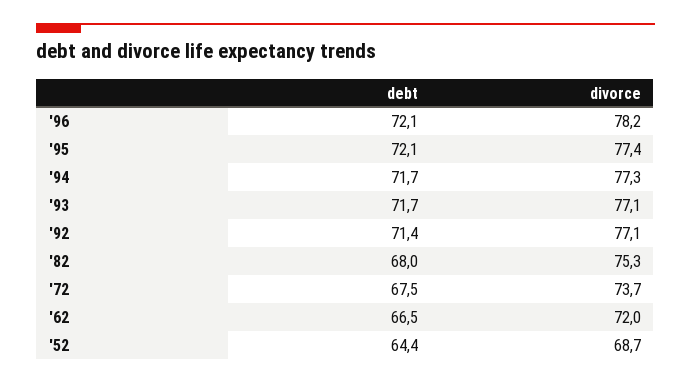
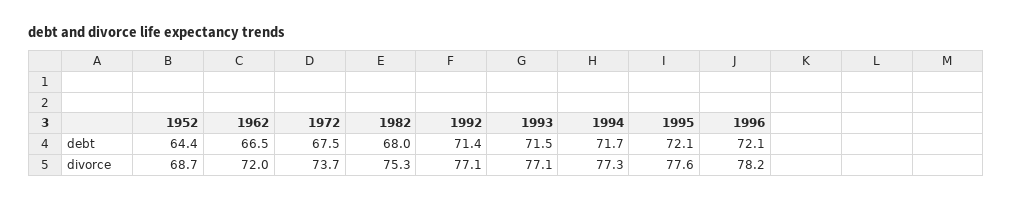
  {
    "debt": {
      "'96": 72.1,
      "'95": 72.1,
      "'94": 71.7,
-     "'93": 71.7,
+     "'93": 71.5,
      "'92": 71.4,
      "'82": 68,
      "'72": 67.5,
      "'62": 66.5,
      "'52": 64.4
    },
    "divorce": {
      "'96": 78.2,
-     "'95": 77.4,
+     "'95": 77.6,
      "'94": 77.3,
      "'93": 77.1,
      "'92": 77.1,
      "'82": 75.3,
      "'72": 73.7,
      "'62": 72,
      "'52": 68.7
    }
  }

